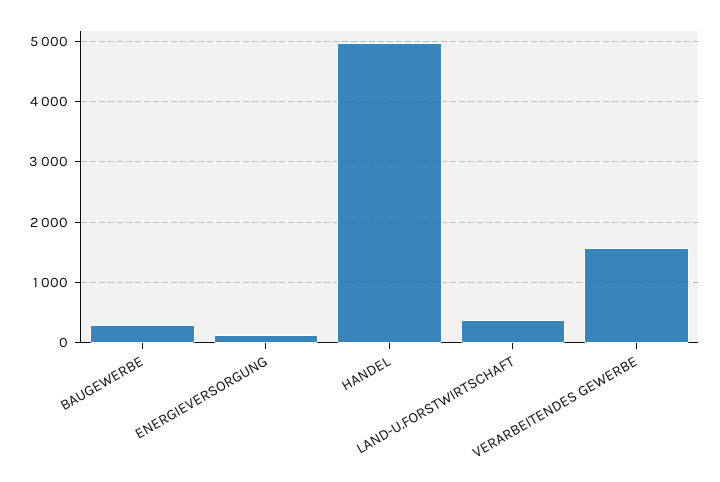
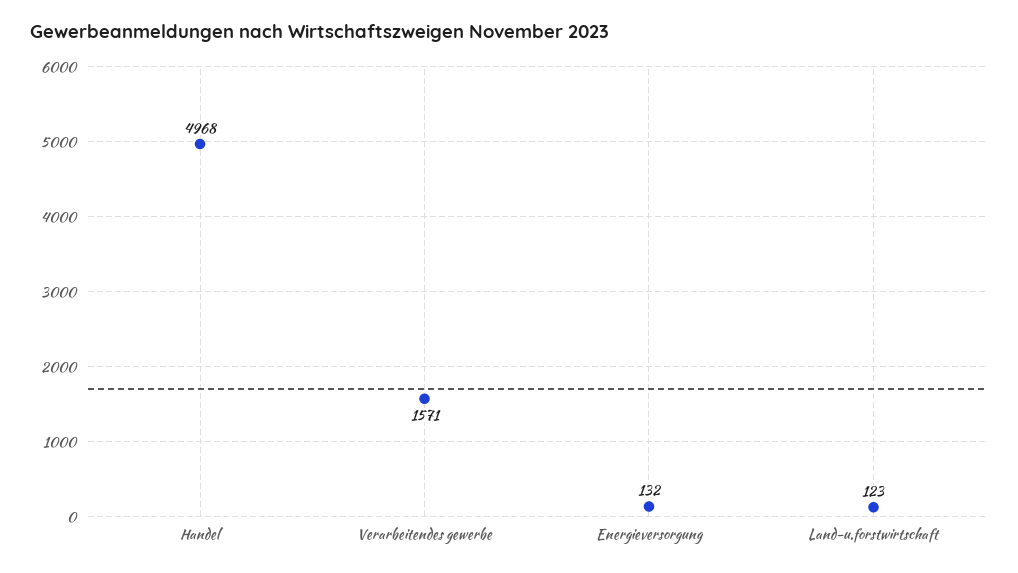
  {
-   "BAUGEWERBE": 300,
    "ENERGIEVERSORGUNG": 132,
    "HANDEL": 4968,
-   "LAND-U.FORSTWIRTSCHAFT": 400,
+   "LAND-U.FORSTWIRTSCHAFT": 123,
    "VERARBEITENDES GEWERBE": 1571
  }

